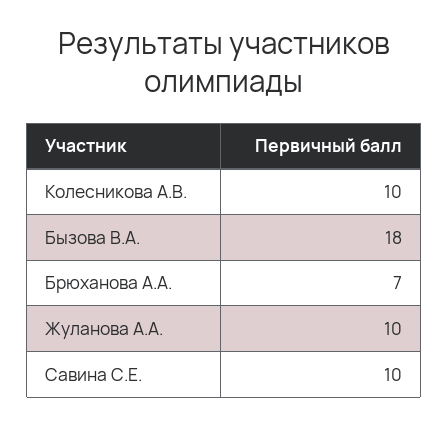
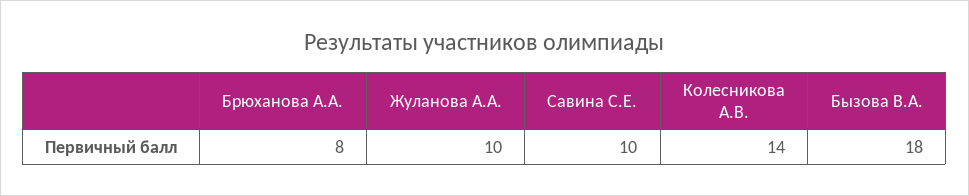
  {
-   "Колесникова А.В.": 10,
+   "Колесникова А.В.": 14,
    "Бызова В.А.": 18,
-   "Брюханова А.А.": 7,
+   "Брюханова А.А.": 8,
    "Жуланова А.А.": 10,
    "Савина С.Е.": 10
  }

